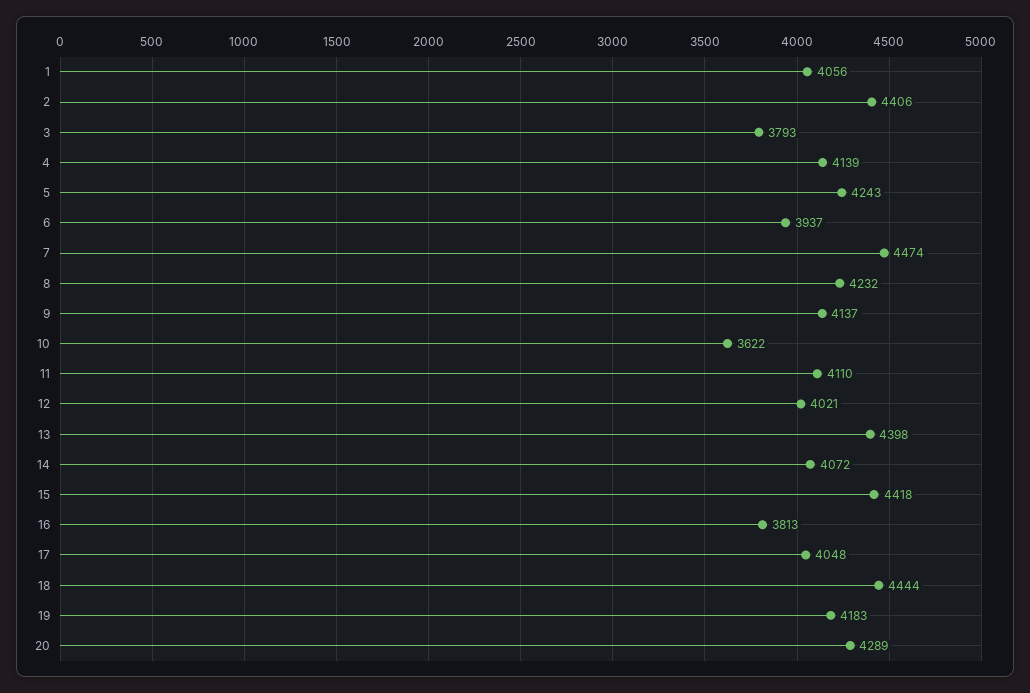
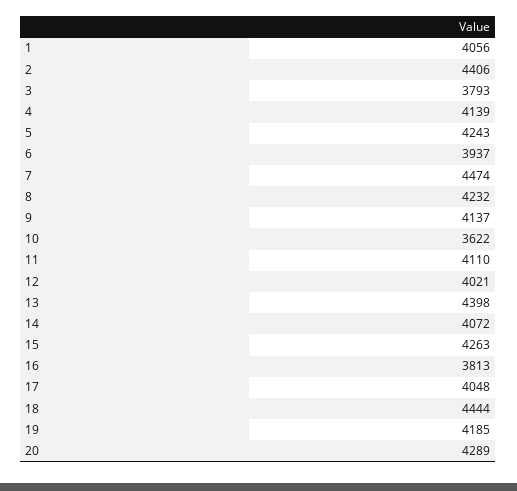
  {
    "1": 4056,
    "2": 4406,
    "3": 3793,
    "4": 4139,
    "5": 4243,
    "6": 3937,
    "7": 4474,
    "8": 4232,
    "9": 4137,
    "10": 3622,
    "11": 4110,
    "12": 4021,
    "13": 4398,
    "14": 4072,
-   "15": 4418,
+   "15": 4263,
    "16": 3813,
    "17": 4048,
    "18": 4444,
-   "19": 4183,
+   "19": 4185,
    "20": 4289
  }

